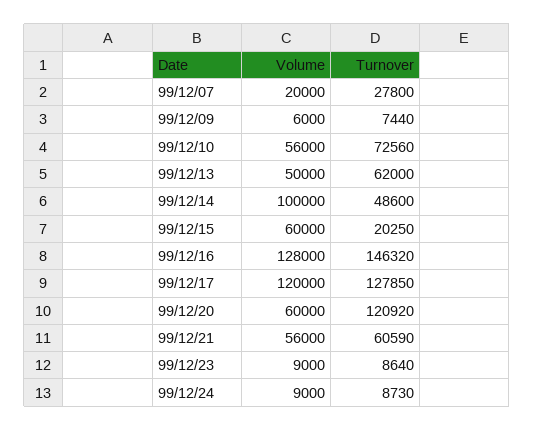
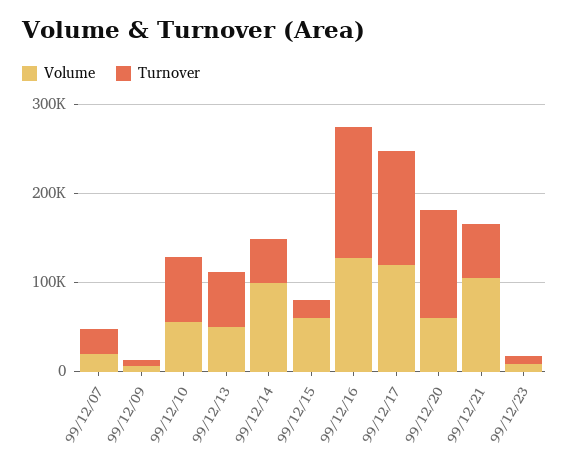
  {
    "Volume": {
      "99/12/07": 20000,
      "99/12/09": 6000,
      "99/12/10": 56000,
      "99/12/13": 50000,
      "99/12/14": 100000,
      "99/12/15": 60000,
      "99/12/16": 128000,
      "99/12/17": 120000,
      "99/12/20": 60000,
-     "99/12/21": 56000,
+     "99/12/21": 100000,
-     "99/12/23": 9000,
+     "99/12/23": 9000
-     "99/12/24": 9000
    },
    "Turnover": {
      "99/12/07": 27800,
      "99/12/09": 7440,
      "99/12/10": 72560,
      "99/12/13": 62000,
      "99/12/14": 48600,
      "99/12/15": 20250,
      "99/12/16": 146320,
      "99/12/17": 127850,
      "99/12/20": 120920,
      "99/12/21": 60590,
-     "99/12/23": 8640,
+     "99/12/23": 8640
-     "99/12/24": 8730
    }
  }

